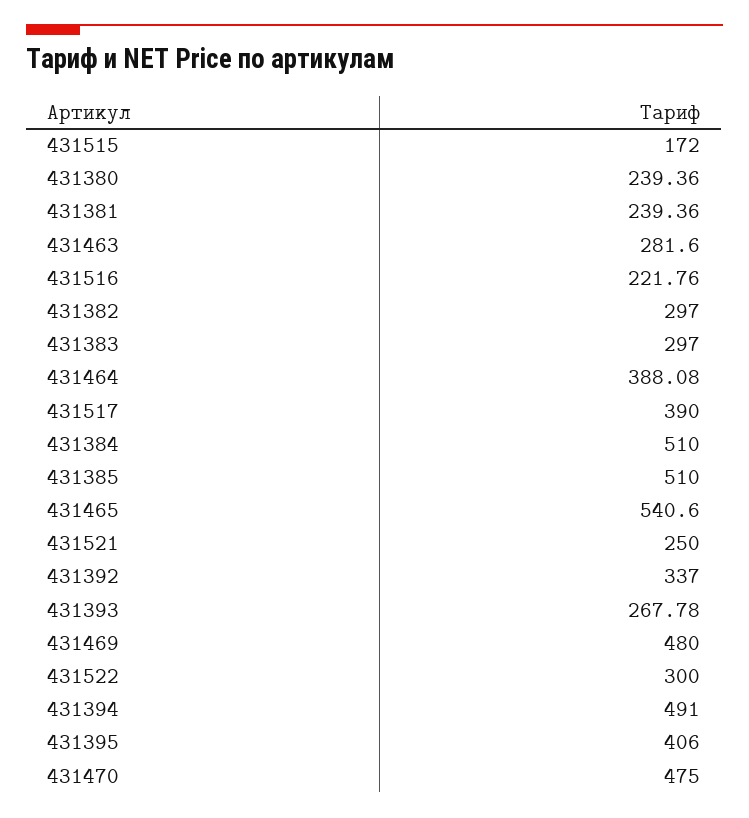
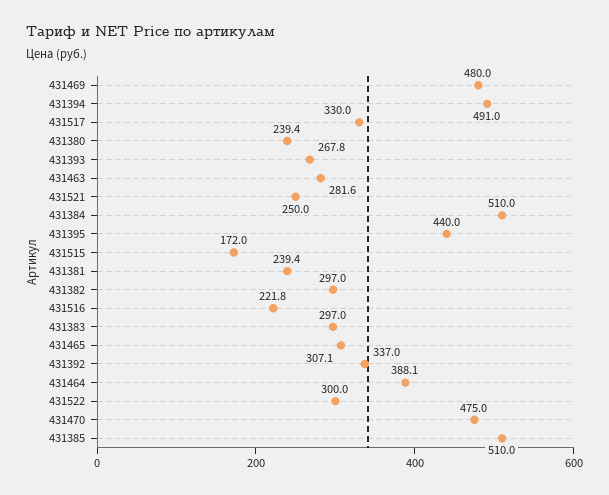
  {
    "431515": 172,
    "431380": 239.36,
    "431381": 239.36,
    "431463": 281.6,
    "431516": 221.76,
    "431382": 297,
    "431383": 297,
    "431464": 388.08,
-   "431517": 390,
+   "431517": 330,
    "431384": 510,
    "431385": 510,
-   "431465": 540.6,
+   "431465": 307.1,
    "431521": 250,
    "431392": 337,
    "431393": 267.78,
    "431469": 480,
    "431522": 300,
    "431394": 491,
-   "431395": 406,
+   "431395": 440,
    "431470": 475
  }

